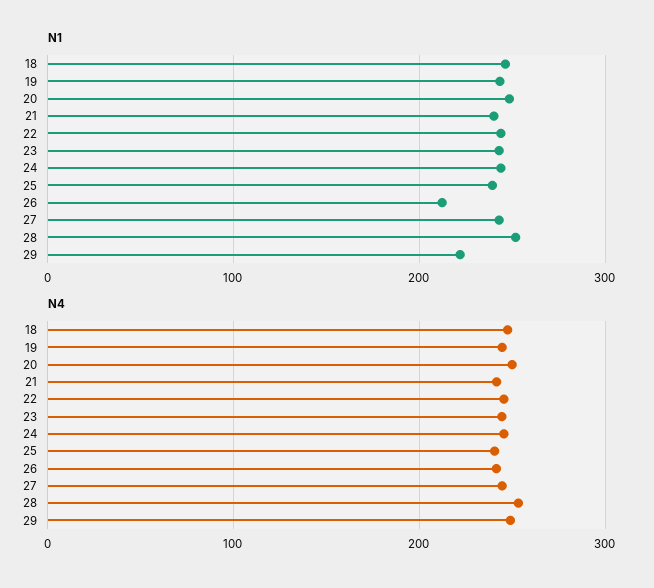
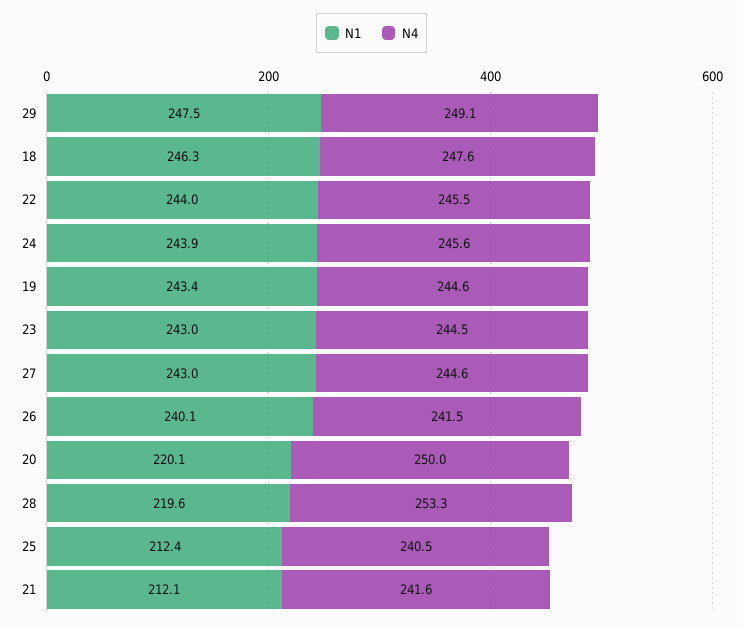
  {
    "N1": {
      "18": 246.3,
      "19": 243.4,
-     "20": 250,
+     "20": 220.1,
-     "21": 240,
+     "21": 212.1,
      "22": 244,
      "23": 243,
      "24": 243.9,
-     "25": 240,
+     "25": 212.4,
-     "26": 210,
+     "26": 240.1,
      "27": 243,
-     "28": 250,
+     "28": 219.6,
-     "29": 220
+     "29": 247.5
    },
    "N4": {
      "18": 247.6,
      "19": 244.6,
      "20": 250,
      "21": 241.6,
      "22": 245.5,
      "23": 244.5,
      "24": 245.6,
      "25": 240.5,
      "26": 241.5,
      "27": 244.6,
      "28": 253.3,
      "29": 249.1
    }
  }

